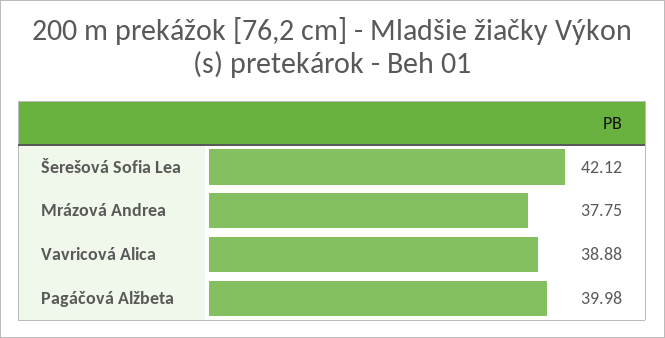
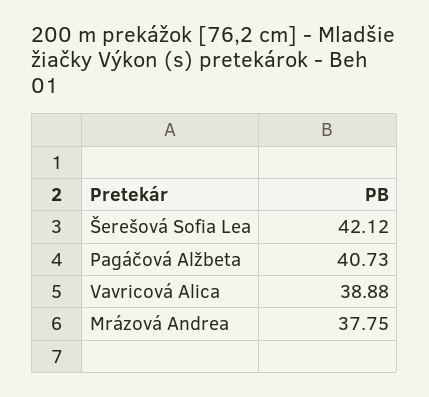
  {
    "Šerešová Sofia Lea": 42.12,
    "Mrázová Andrea": 37.75,
    "Vavricová Alica": 38.88,
-   "Pagáčová Alžbeta": 39.98
+   "Pagáčová Alžbeta": 40.73
  }

